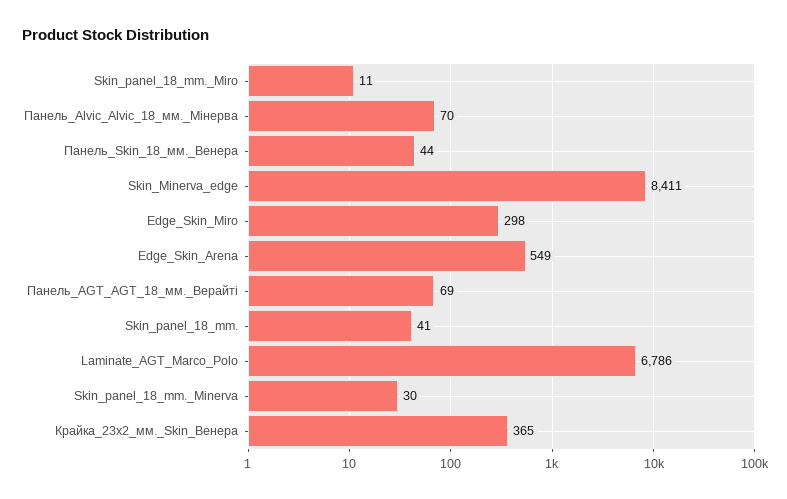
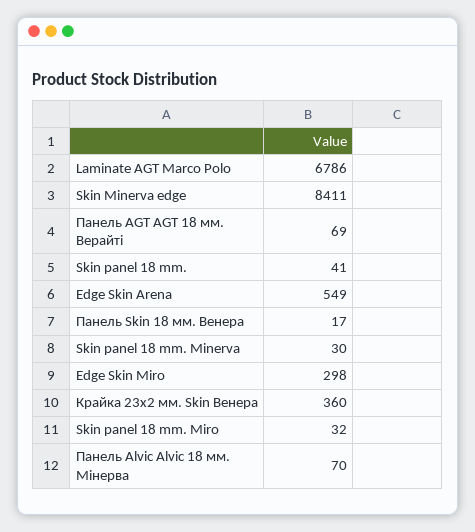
  {
-   "Skin_panel_18_mm._Miro": 11,
+   "Skin_panel_18_mm._Miro": 32,
    "Панель_Alvic_Alvic_18_мм._Мінерва": 70,
-   "Панель_Skin_18_мм._Венера": 44,
+   "Панель_Skin_18_мм._Венера": 17,
    "Skin_Minerva_edge": 8411,
    "Edge_Skin_Miro": 298,
    "Edge_Skin_Arena": 549,
    "Панель_AGT_AGT_18_мм._Верайті": 69,
    "Skin_panel_18_mm.": 41,
    "Laminate_AGT_Marco_Polo": 6786,
    "Skin_panel_18_mm._Minerva": 30,
-   "Крайка_23x2_мм._Skin_Венера": 365
+   "Крайка_23x2_мм._Skin_Венера": 360
  }

